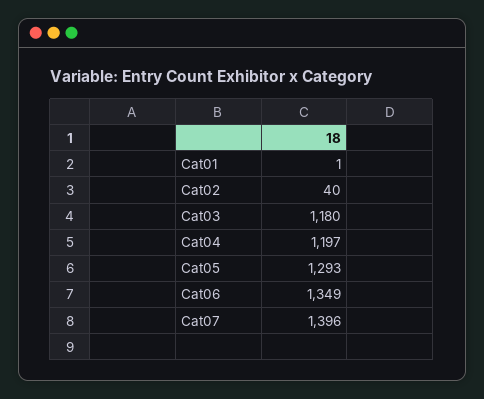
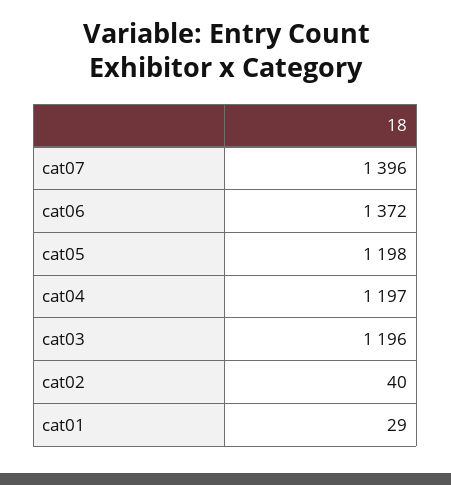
  {
-   "Cat01": 1,
+   "Cat01": 29,
    "Cat02": 40,
-   "Cat03": 1180,
+   "Cat03": 1196,
    "Cat04": 1197,
-   "Cat05": 1293,
+   "Cat05": 1198,
-   "Cat06": 1349,
+   "Cat06": 1372,
    "Cat07": 1396
  }

